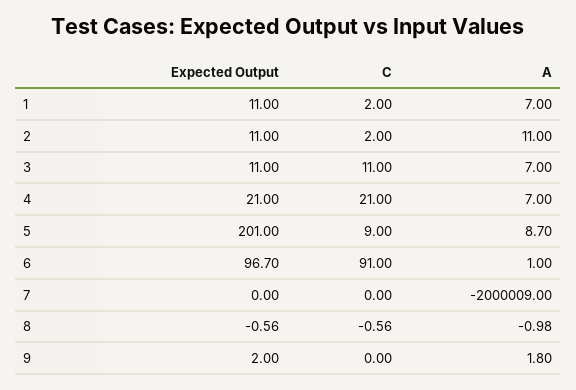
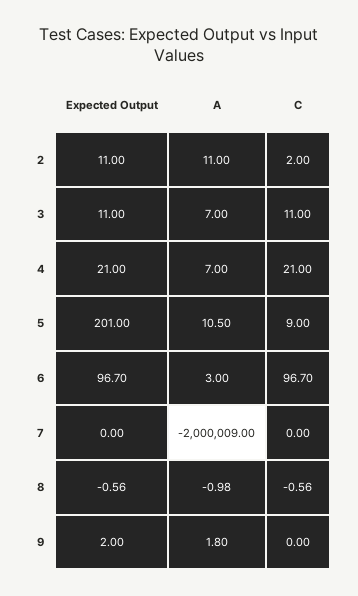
  {
    "Expected Output": {
-     "1": 11,
      "2": 11,
      "3": 11,
      "4": 21,
      "5": 201,
      "6": 96.7,
      "7": 0,
      "8": -0.56,
      "9": 2
    },
    "C": {
-     "1": 2,
      "2": 2,
      "3": 11,
      "4": 21,
      "5": 9,
-     "6": 91,
+     "6": 96.7,
      "7": 0,
      "8": -0.56,
      "9": 0
    },
    "A": {
-     "1": 7,
      "2": 11,
      "3": 7,
      "4": 7,
-     "5": 8.7,
+     "5": 10.5,
-     "6": 1,
+     "6": 3,
      "7": -2000009,
      "8": -0.98,
      "9": 1.8
    }
  }

